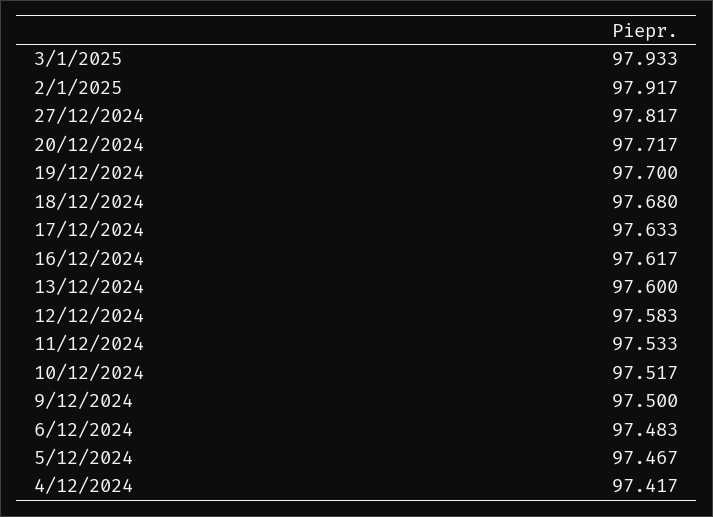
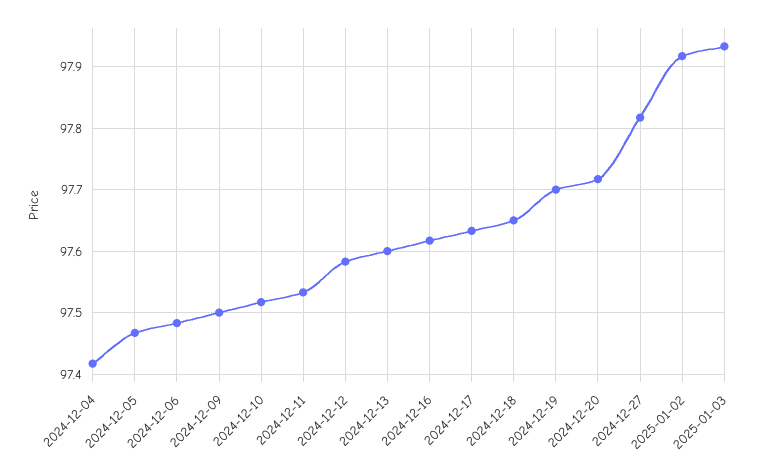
  {
    "3/1/2025": 97.933,
    "2/1/2025": 97.917,
    "27/12/2024": 97.817,
    "20/12/2024": 97.717,
    "19/12/2024": 97.7,
-   "18/12/2024": 97.68,
+   "18/12/2024": 97.65,
    "17/12/2024": 97.633,
    "16/12/2024": 97.617,
    "13/12/2024": 97.6,
    "12/12/2024": 97.583,
    "11/12/2024": 97.533,
    "10/12/2024": 97.517,
    "9/12/2024": 97.5,
    "6/12/2024": 97.483,
    "5/12/2024": 97.467,
    "4/12/2024": 97.417
  }

